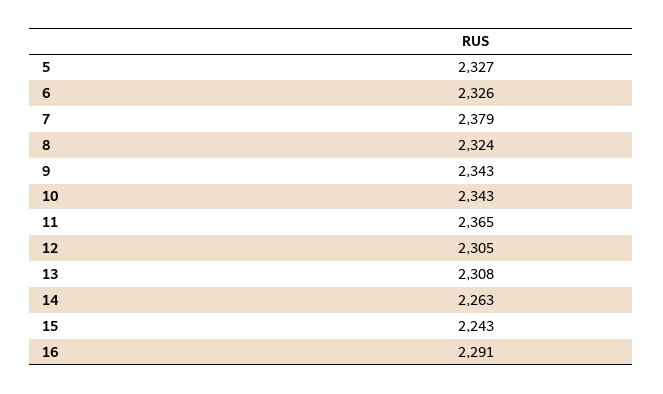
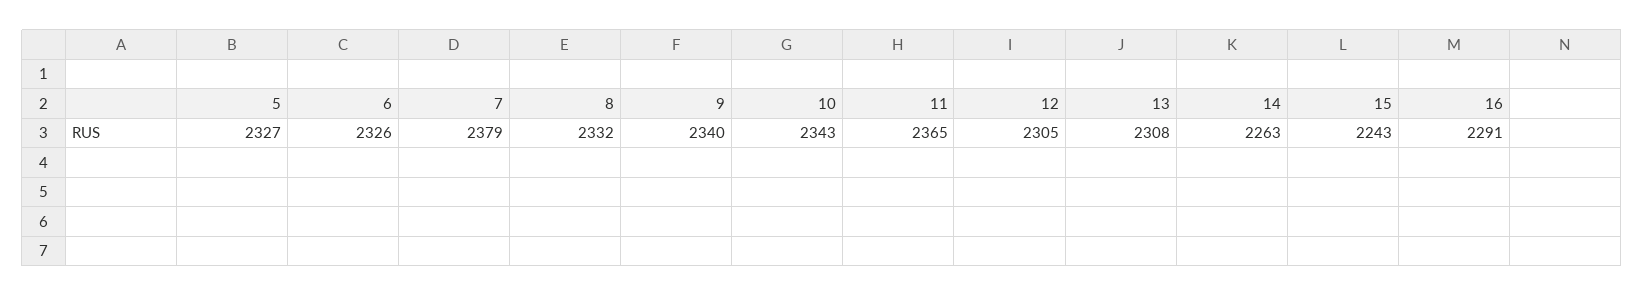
  {
    "5": 2327,
    "6": 2326,
    "7": 2379,
-   "8": 2324,
+   "8": 2332,
-   "9": 2343,
+   "9": 2340,
    "10": 2343,
    "11": 2365,
    "12": 2305,
    "13": 2308,
    "14": 2263,
    "15": 2243,
    "16": 2291
  }

